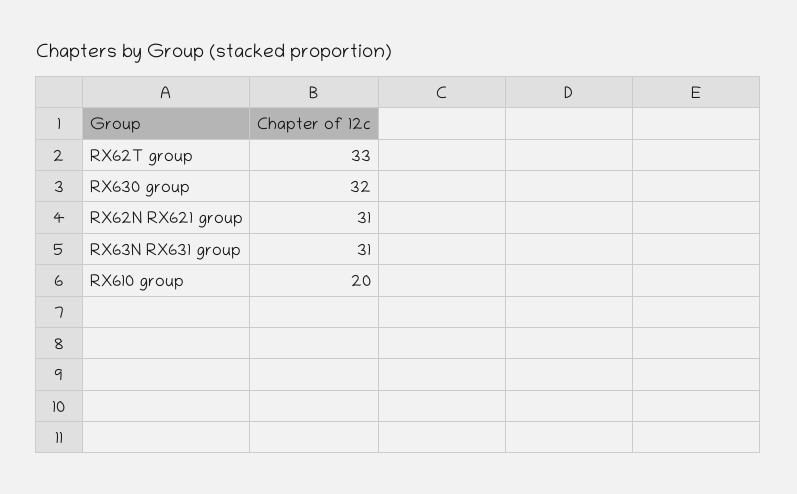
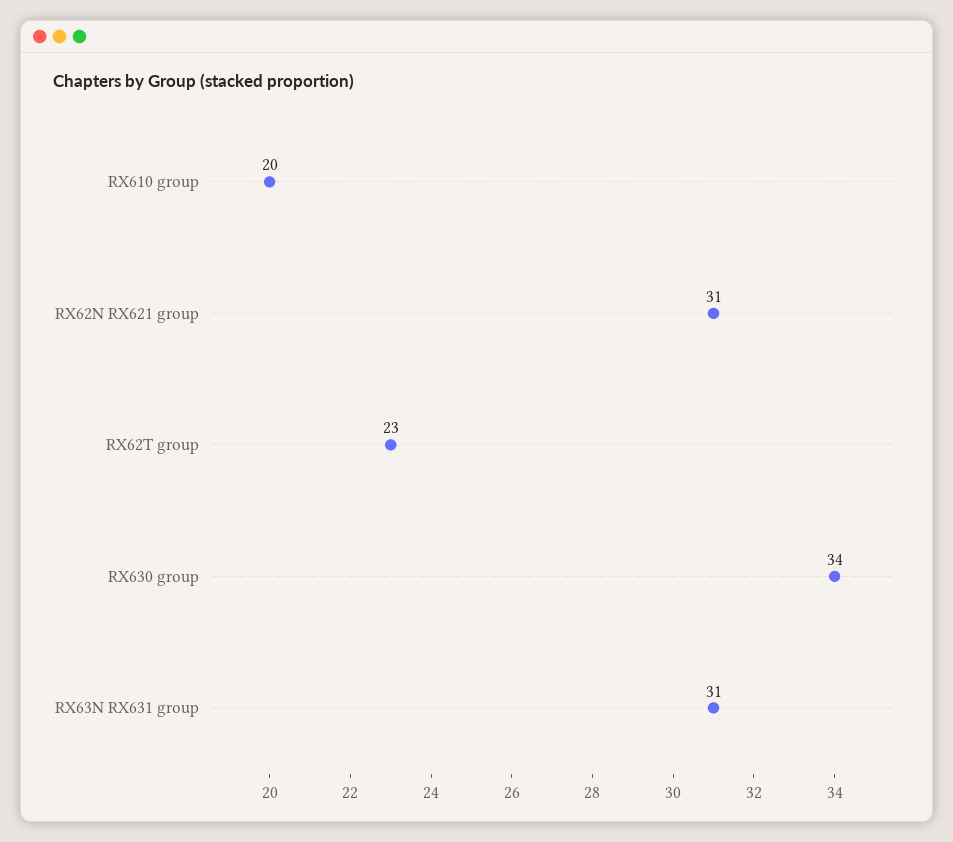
  {
-   "RX62T group": 33,
+   "RX62T group": 23,
-   "RX630 group": 32,
+   "RX630 group": 34,
    "RX62N RX621 group": 31,
    "RX63N RX631 group": 31,
    "RX610 group": 20
  }

